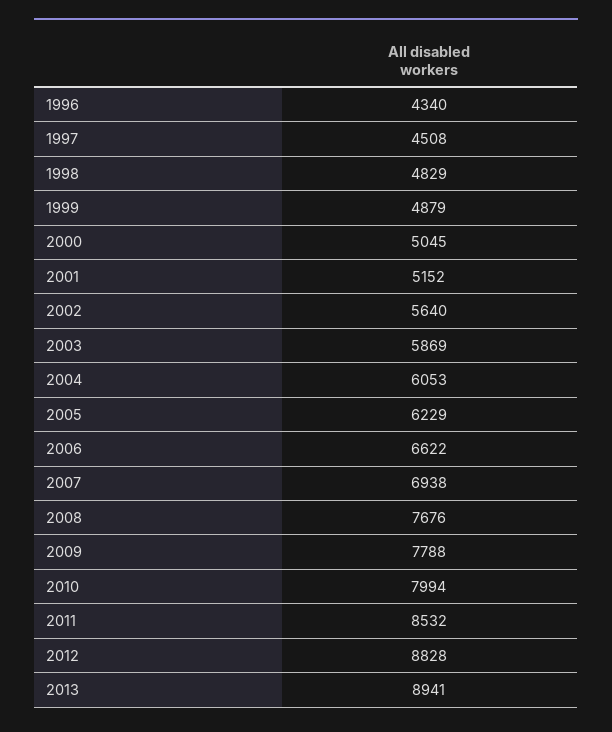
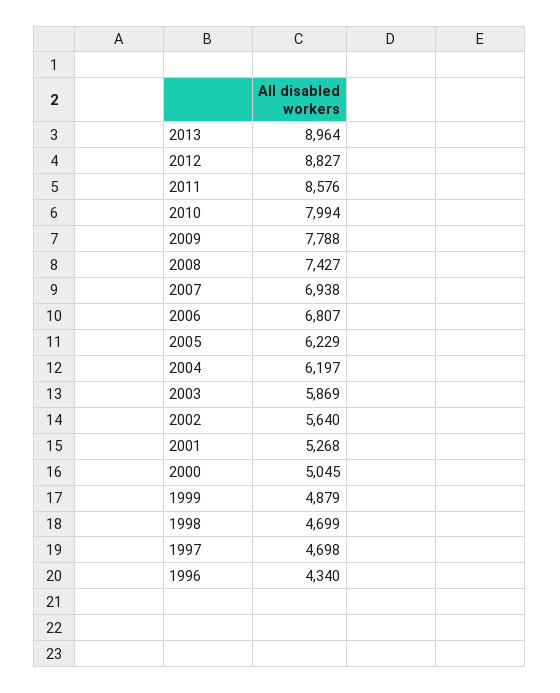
  {
    "1996": 4340,
-   "1997": 4508,
+   "1997": 4698,
-   "1998": 4829,
+   "1998": 4699,
    "1999": 4879,
    "2000": 5045,
-   "2001": 5152,
+   "2001": 5268,
    "2002": 5640,
    "2003": 5869,
-   "2004": 6053,
+   "2004": 6197,
    "2005": 6229,
-   "2006": 6622,
+   "2006": 6807,
    "2007": 6938,
-   "2008": 7676,
+   "2008": 7427,
    "2009": 7788,
    "2010": 7994,
-   "2011": 8532,
+   "2011": 8576,
-   "2012": 8828,
+   "2012": 8827,
-   "2013": 8941
+   "2013": 8964
  }

